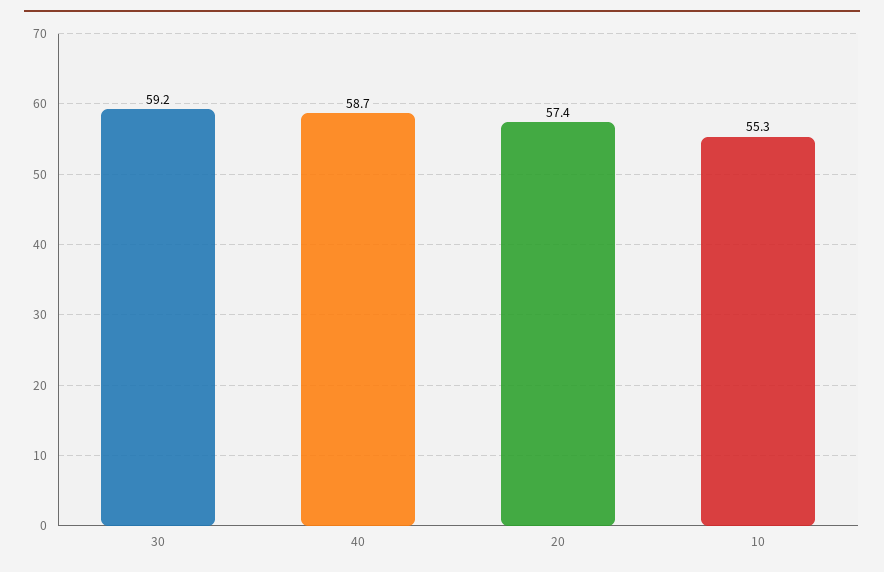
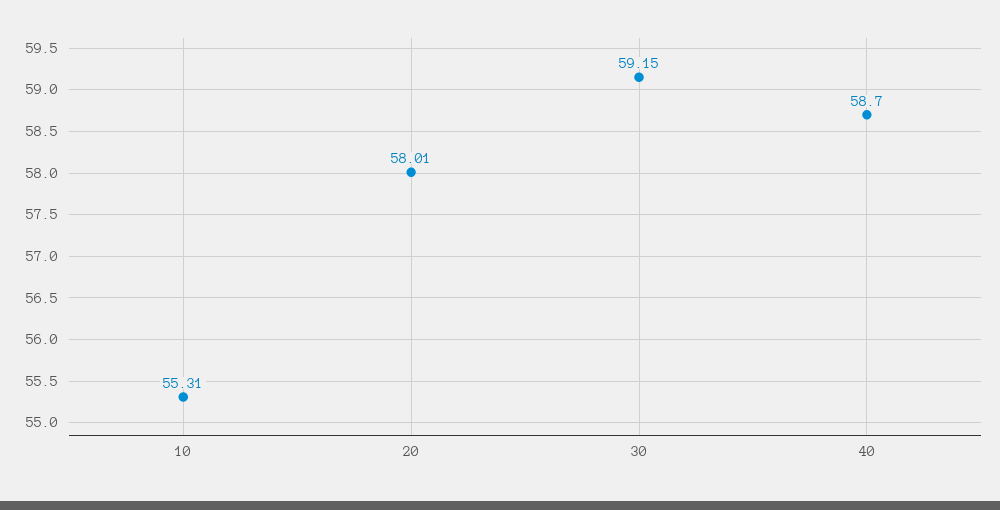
  {
    "30": 59.15,
    "40": 58.7,
-   "20": 57.4,
+   "20": 58.01,
    "10": 55.31
  }

